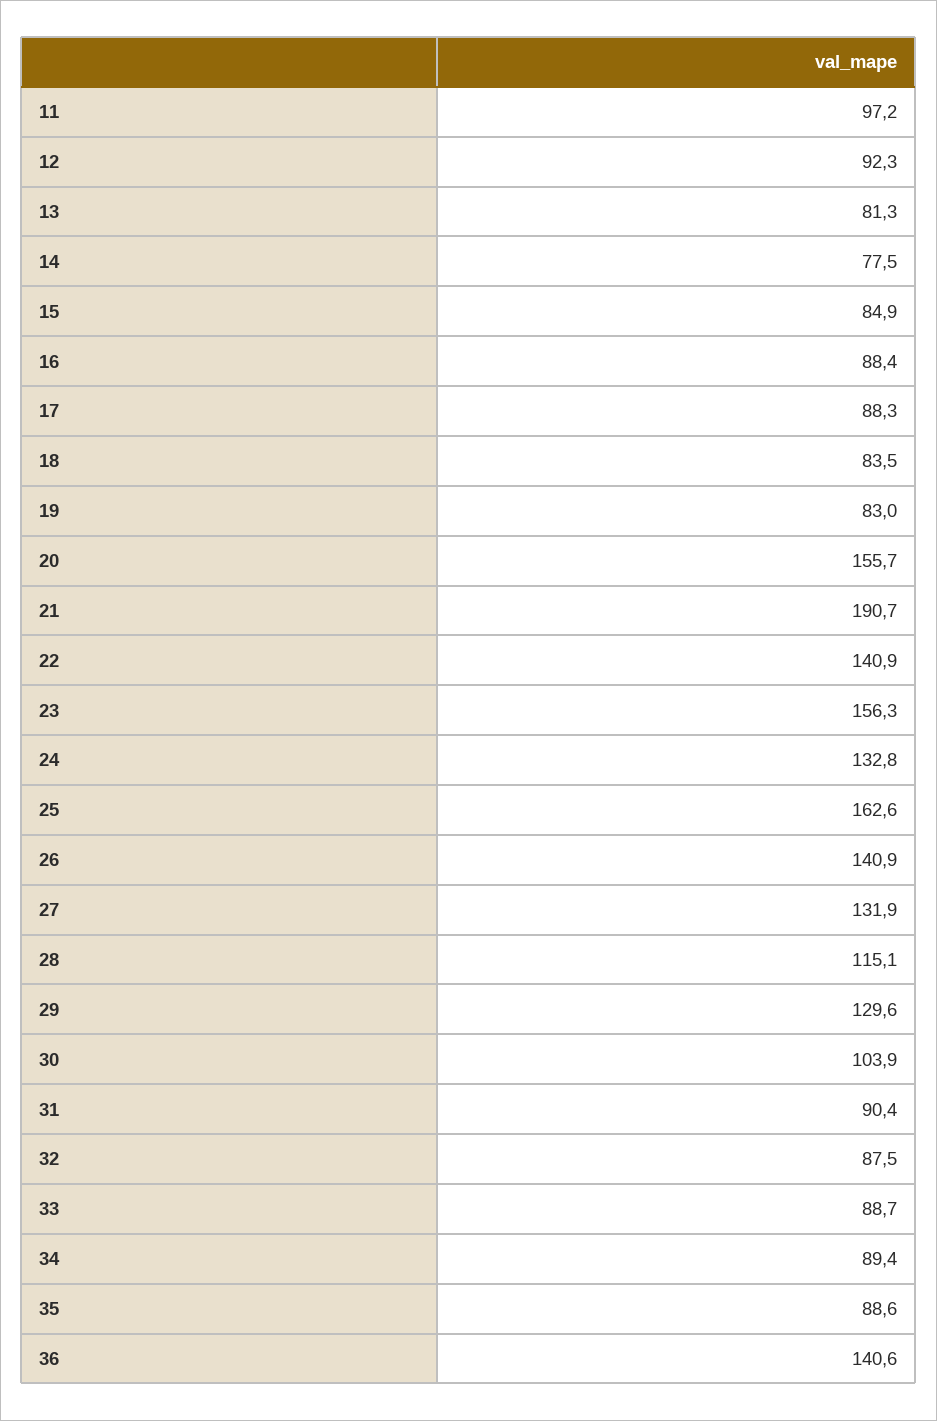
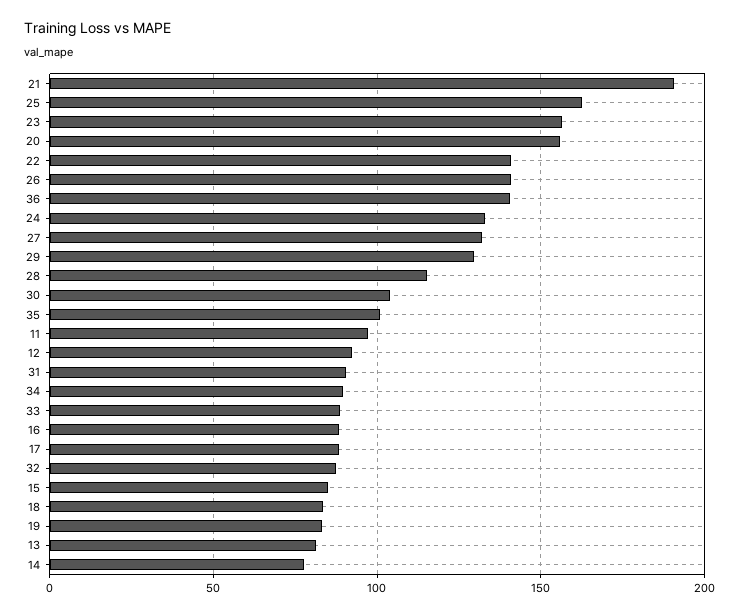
  {
    "11": 97.2,
    "12": 92.3,
    "13": 81.3,
    "14": 77.5,
    "15": 84.9,
    "16": 88.4,
    "17": 88.3,
    "18": 83.5,
    "19": 83,
    "20": 155.7,
    "21": 190.7,
    "22": 140.9,
    "23": 156.3,
    "24": 132.8,
    "25": 162.6,
    "26": 140.9,
    "27": 131.9,
    "28": 115.1,
    "29": 129.6,
    "30": 103.9,
    "31": 90.4,
    "32": 87.5,
    "33": 88.7,
    "34": 89.4,
-   "35": 88.6,
+   "35": 100,
    "36": 140.6
  }

